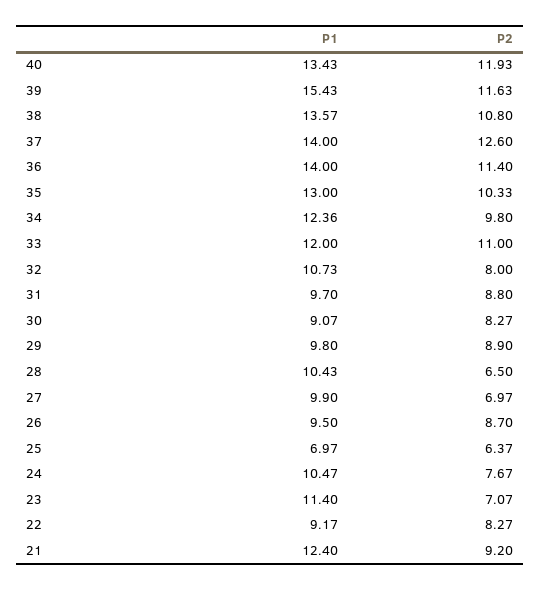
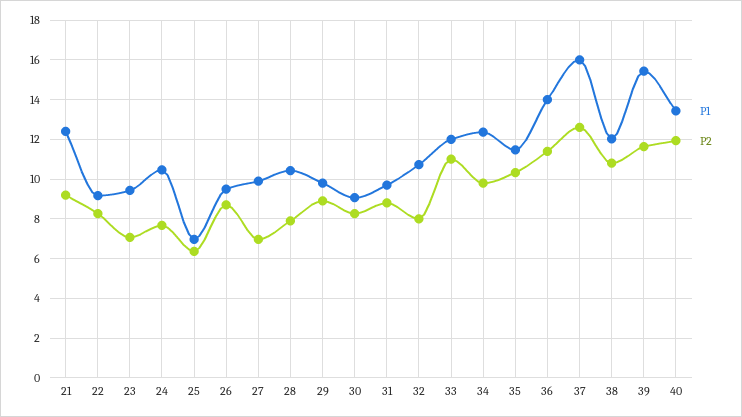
  {
    "P1": {
      "40": 13.43,
      "39": 15.43,
-     "38": 13.57,
+     "38": 12,
-     "37": 14,
+     "37": 16,
      "36": 14,
-     "35": 13,
+     "35": 11.5,
      "34": 12.36,
      "33": 12,
      "32": 10.73,
      "31": 9.7,
      "30": 9.07,
      "29": 9.8,
      "28": 10.43,
      "27": 9.9,
      "26": 9.5,
      "25": 6.97,
      "24": 10.47,
-     "23": 11.4,
+     "23": 9.5,
      "22": 9.17,
      "21": 12.4
    },
    "P2": {
      "40": 11.93,
      "39": 11.63,
      "38": 10.8,
      "37": 12.6,
      "36": 11.4,
      "35": 10.33,
      "34": 9.8,
      "33": 11,
      "32": 8,
      "31": 8.8,
      "30": 8.27,
      "29": 8.9,
-     "28": 6.5,
+     "28": 8,
      "27": 6.97,
      "26": 8.7,
      "25": 6.37,
      "24": 7.67,
      "23": 7.07,
      "22": 8.27,
      "21": 9.2
    }
  }

